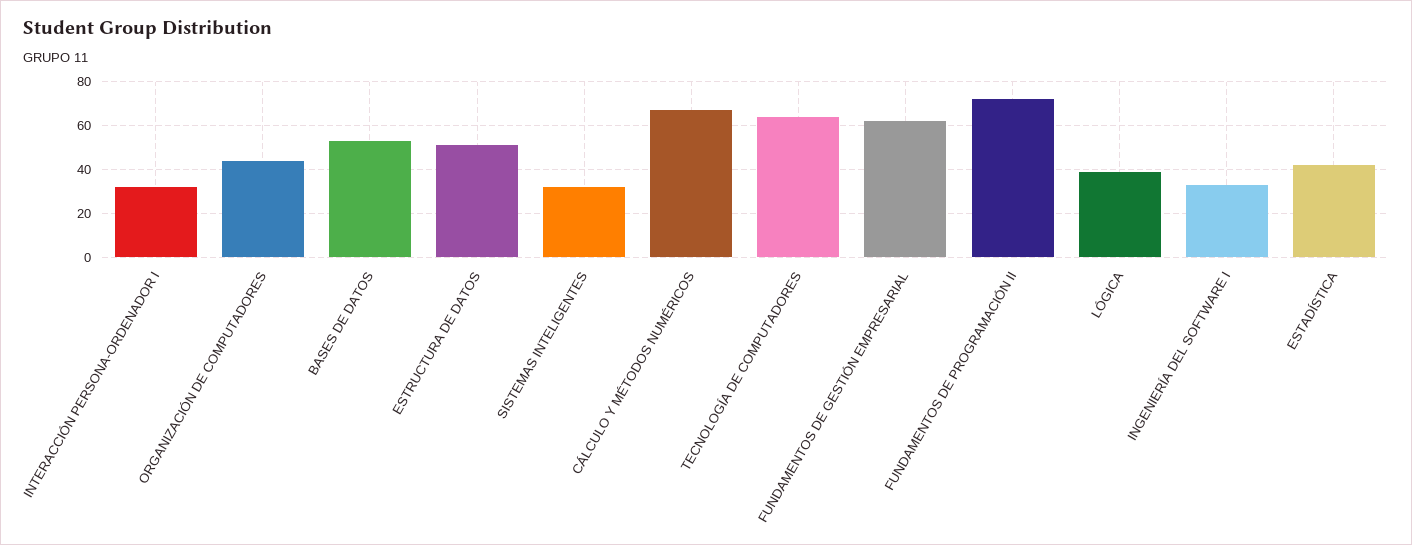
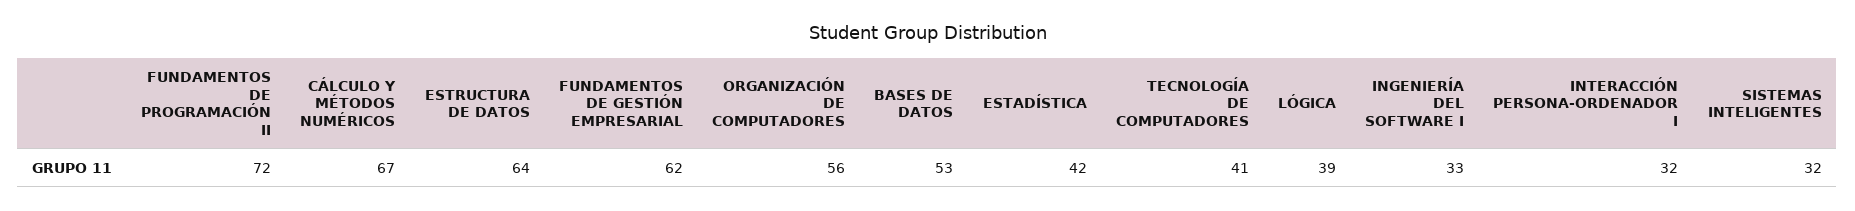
  {
    "INTERACCIÓN PERSONA-ORDENADOR I": 32,
-   "ORGANIZACIÓN DE COMPUTADORES": 45,
+   "ORGANIZACIÓN DE COMPUTADORES": 56,
    "BASES DE DATOS": 53,
-   "ESTRUCTURA DE DATOS": 50,
+   "ESTRUCTURA DE DATOS": 64,
    "SISTEMAS INTELIGENTES": 32,
    "CÁLCULO Y MÉTODOS NUMÉRICOS": 67,
-   "TECNOLOGÍA DE COMPUTADORES": 65,
+   "TECNOLOGÍA DE COMPUTADORES": 41,
    "FUNDAMENTOS DE GESTIÓN EMPRESARIAL": 62,
    "FUNDAMENTOS DE PROGRAMACIÓN II": 72,
    "LÓGICA": 39,
    "INGENIERÍA DEL SOFTWARE I": 33,
    "ESTADÍSTICA": 42
  }

